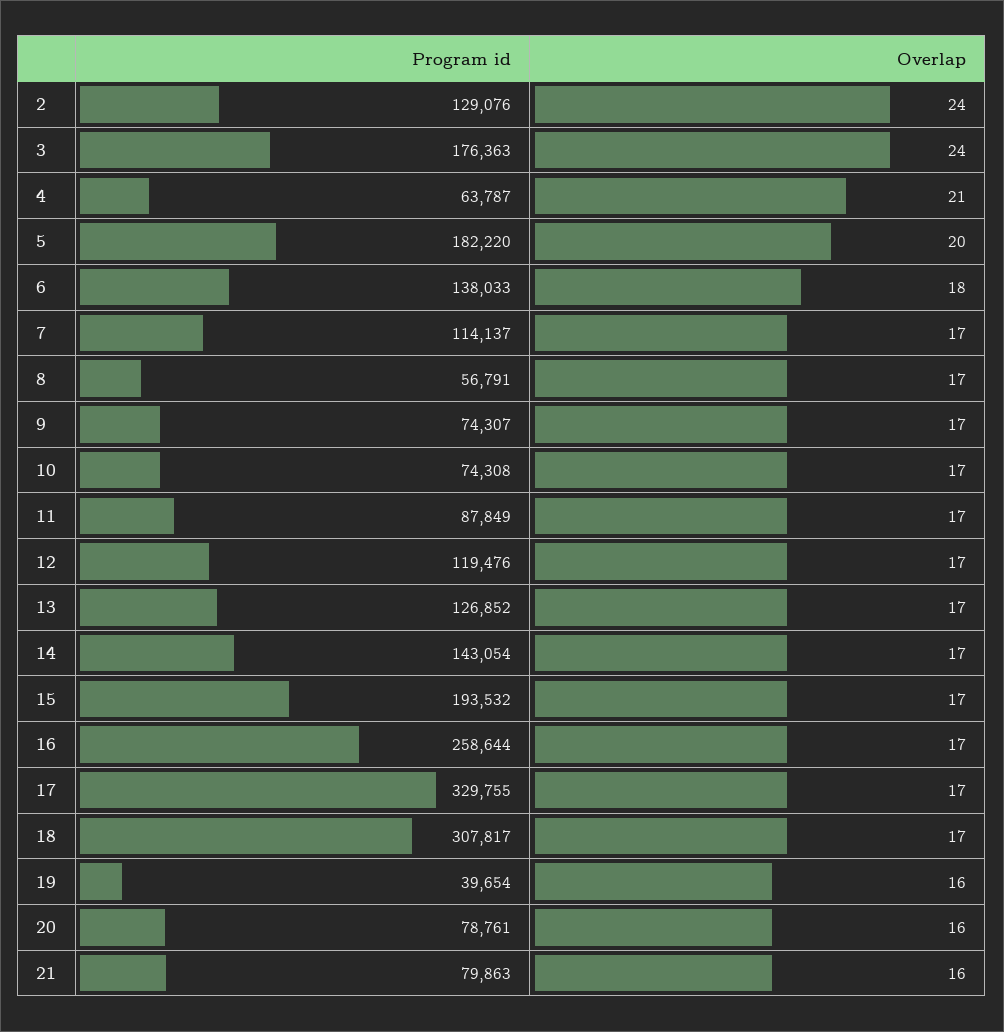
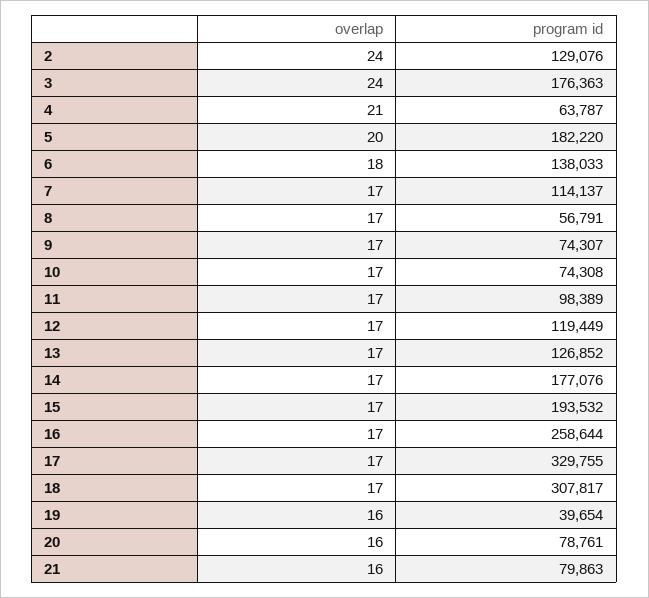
  {
    "Program id": {
      "2": 129076,
      "3": 176363,
      "4": 63787,
      "5": 182220,
      "6": 138033,
      "7": 114137,
      "8": 56791,
      "9": 74307,
      "10": 74308,
-     "11": 87849,
+     "11": 98389,
-     "12": 119476,
+     "12": 119449,
      "13": 126852,
-     "14": 143054,
+     "14": 177076,
      "15": 193532,
      "16": 258644,
      "17": 329755,
      "18": 307817,
      "19": 39654,
      "20": 78761,
      "21": 79863
    },
    "Overlap": {
      "2": 24,
      "3": 24,
      "4": 21,
      "5": 20,
      "6": 18,
      "7": 17,
      "8": 17,
      "9": 17,
      "10": 17,
      "11": 17,
      "12": 17,
      "13": 17,
      "14": 17,
      "15": 17,
      "16": 17,
      "17": 17,
      "18": 17,
      "19": 16,
      "20": 16,
      "21": 16
    }
  }

